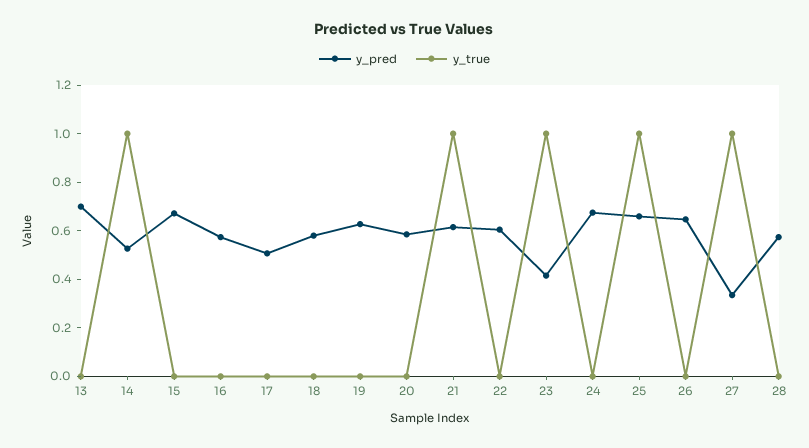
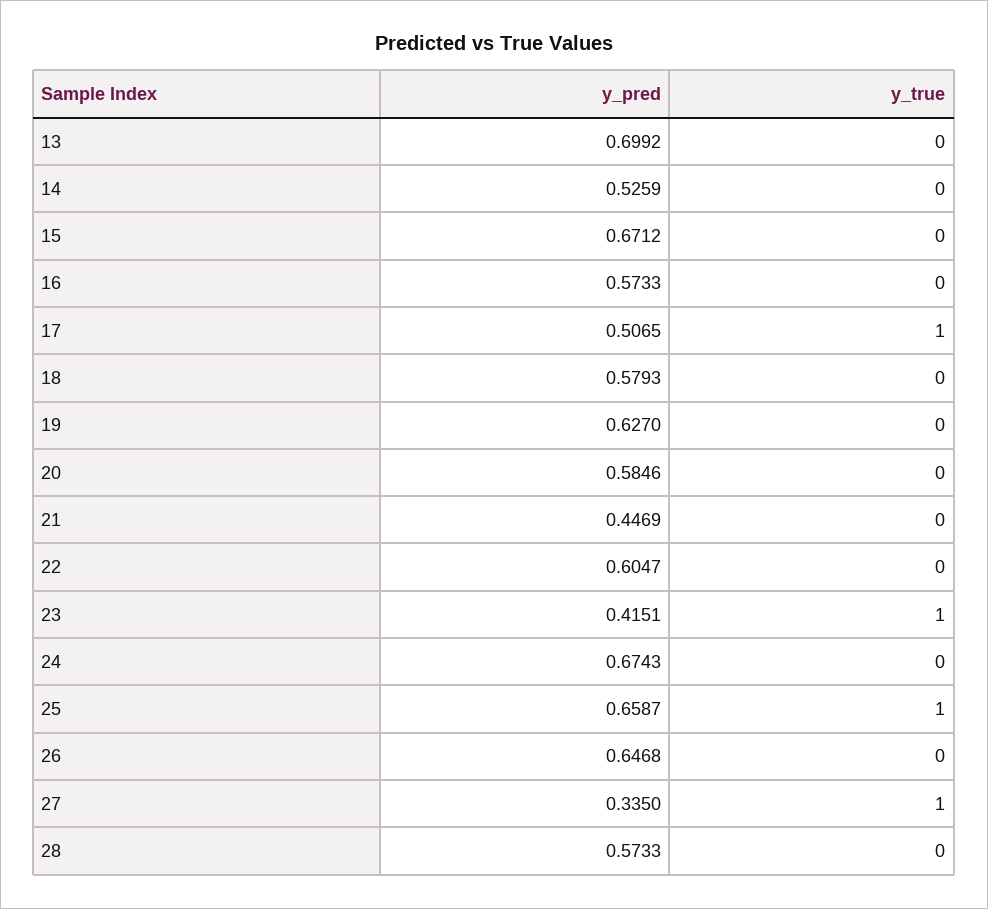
  {
    "y_pred": {
      "13": 0.6992,
      "14": 0.5259,
      "15": 0.6712,
      "16": 0.5733,
      "17": 0.5065,
      "18": 0.5793,
      "19": 0.627,
      "20": 0.5846,
-     "21": 0.6,
+     "21": 0.4469,
      "22": 0.6047,
      "23": 0.4151,
      "24": 0.6743,
      "25": 0.6587,
      "26": 0.6468,
      "27": 0.335,
      "28": 0.5733
    },
    "y_true": {
      "13": 0,
-     "14": 1,
+     "14": 0,
      "15": 0,
      "16": 0,
-     "17": 0,
+     "17": 1,
      "18": 0,
      "19": 0,
      "20": 0,
-     "21": 1,
+     "21": 0,
      "22": 0,
      "23": 1,
      "24": 0,
      "25": 1,
      "26": 0,
      "27": 1,
      "28": 0
    }
  }

